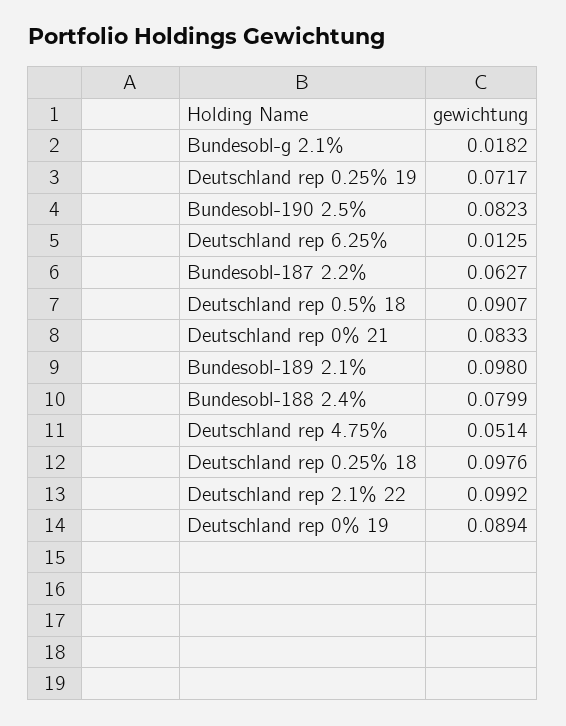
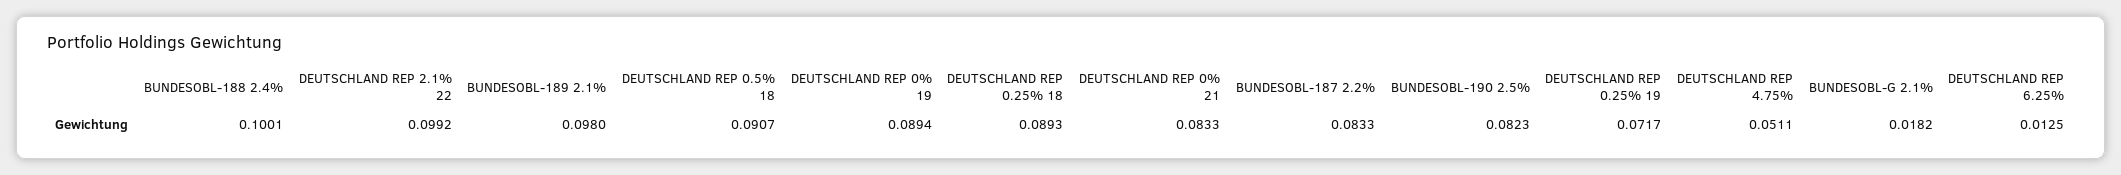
  {
    "Bundesobl-g 2.1%": 0.0182,
    "Deutschland rep 0.25% 19": 0.0717,
    "Bundesobl-190 2.5%": 0.0823,
    "Deutschland rep 6.25%": 0.0125,
-   "Bundesobl-187 2.2%": 0.0627,
+   "Bundesobl-187 2.2%": 0.0833,
    "Deutschland rep 0.5% 18": 0.0907,
    "Deutschland rep 0% 21": 0.0833,
    "Bundesobl-189 2.1%": 0.098,
-   "Bundesobl-188 2.4%": 0.0799,
+   "Bundesobl-188 2.4%": 0.1001,
-   "Deutschland rep 4.75%": 0.0514,
+   "Deutschland rep 4.75%": 0.0511,
-   "Deutschland rep 0.25% 18": 0.0976,
+   "Deutschland rep 0.25% 18": 0.0893,
    "Deutschland rep 2.1% 22": 0.0992,
    "Deutschland rep 0% 19": 0.0894
  }

